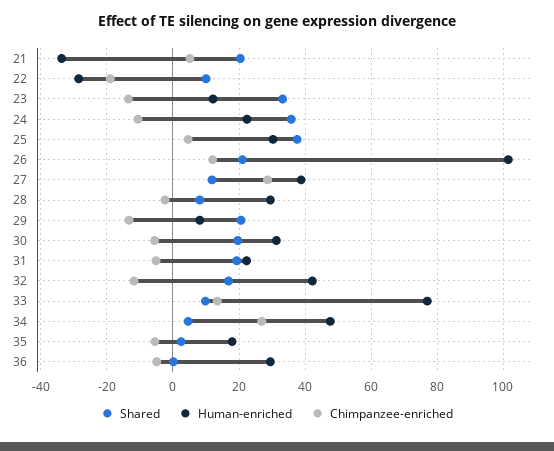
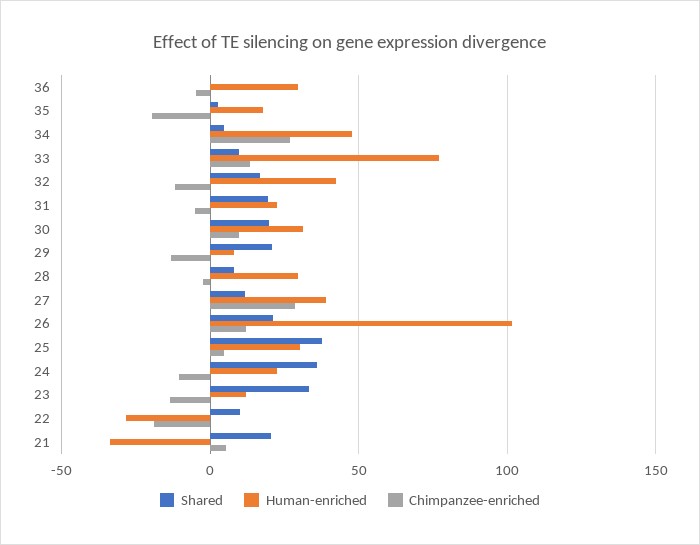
  {
    "Shared": {
      "21": 20,
      "22": 10,
      "23": 34,
      "24": 36,
      "25": 38,
      "26": 22,
      "27": 12,
      "28": 8,
      "29": 20,
      "30": 20,
      "31": 20,
      "32": 16,
      "33": 10,
      "34": 4,
      "35": 2,
      "36": 0
    },
    "Human-enriched": {
      "21": -34,
      "22": -28,
      "23": 12,
      "24": 22,
      "25": 30,
      "26": 102,
      "27": 38,
      "28": 30,
      "29": 8,
      "30": 32,
      "31": 22,
      "32": 42,
      "33": 78,
      "34": 48,
      "35": 18,
      "36": 30
    },
    "Chimpanzee-enriched": {
      "21": 6,
      "22": -20,
      "23": -14,
      "24": -10,
      "25": 4,
      "26": 12,
      "27": 28,
      "28": -2,
      "29": -14,
-     "30": -6,
+     "30": 10,
      "31": -6,
      "32": -12,
      "33": 14,
      "34": 26,
-     "35": -6,
+     "35": -20,
      "36": -4
    }
  }

